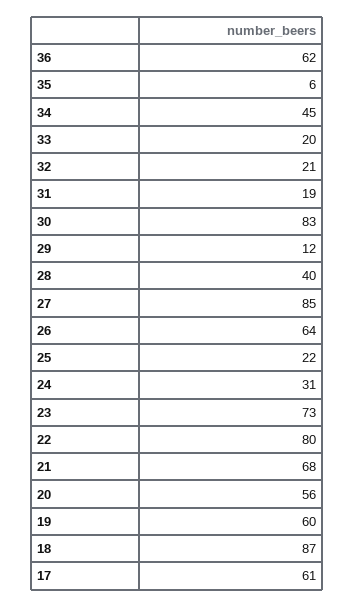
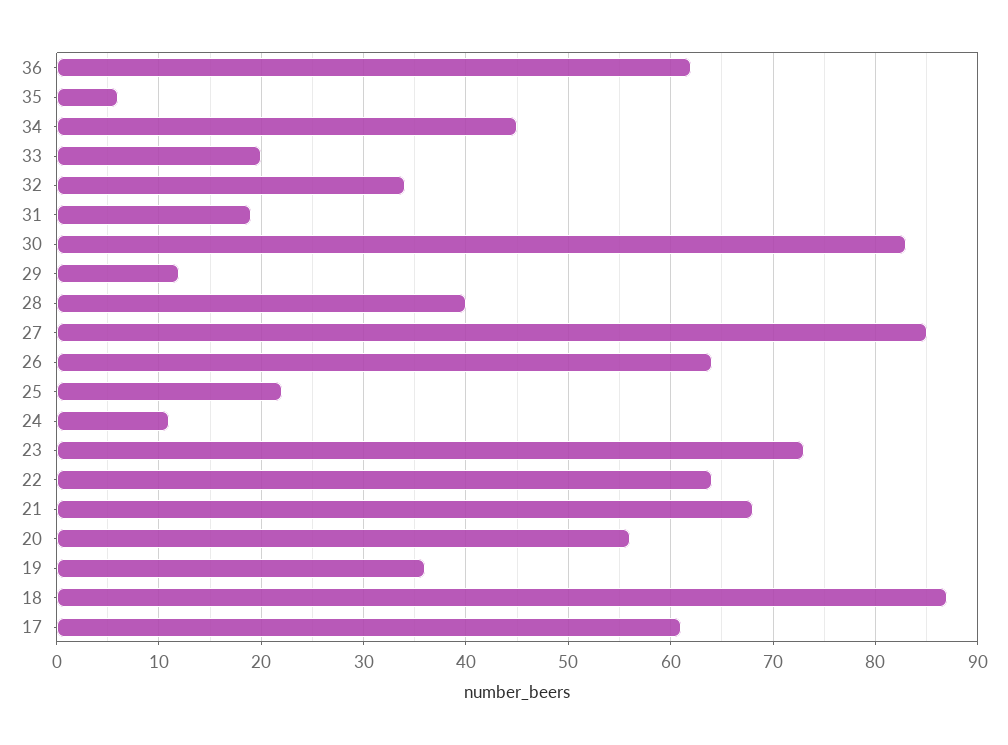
  {
    "36": 62,
    "35": 6,
    "34": 45,
    "33": 20,
-   "32": 21,
+   "32": 34,
    "31": 19,
    "30": 83,
    "29": 12,
    "28": 40,
    "27": 85,
    "26": 64,
    "25": 22,
-   "24": 31,
+   "24": 11,
    "23": 73,
-   "22": 80,
+   "22": 64,
    "21": 68,
    "20": 56,
-   "19": 60,
+   "19": 36,
    "18": 87,
    "17": 61
  }

